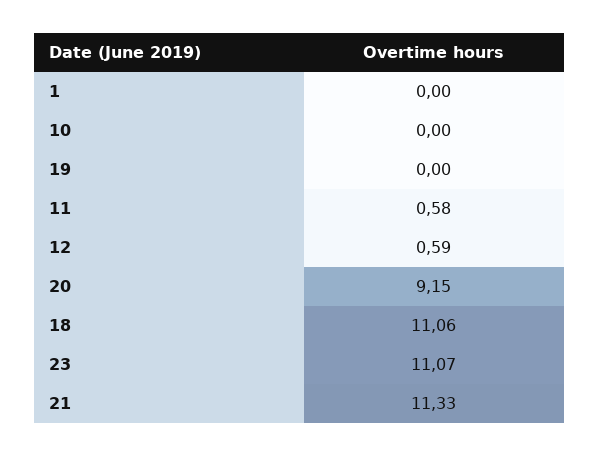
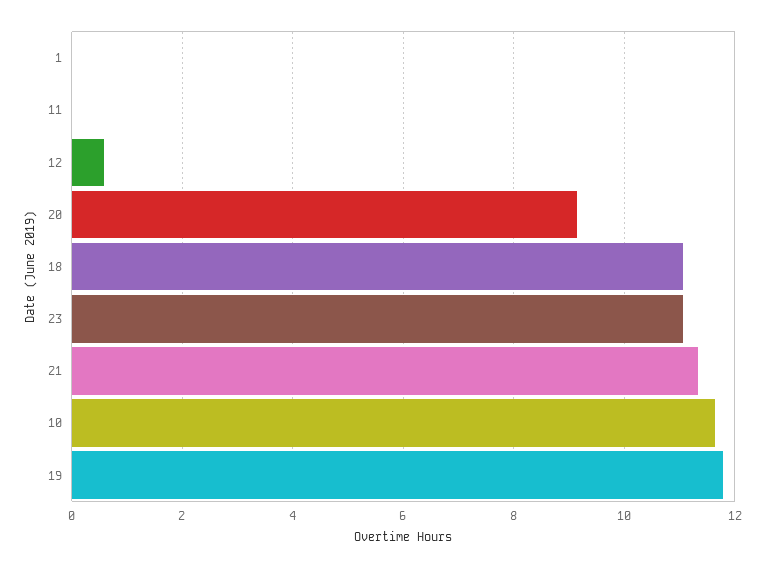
  {
    "1": 0,
-   "10": 0,
+   "10": 11.6,
-   "19": 0,
+   "19": 11.8,
-   "11": 0.58,
+   "11": 0,
    "12": 0.59,
    "20": 9.15,
    "18": 11.06,
    "23": 11.07,
    "21": 11.33
  }

